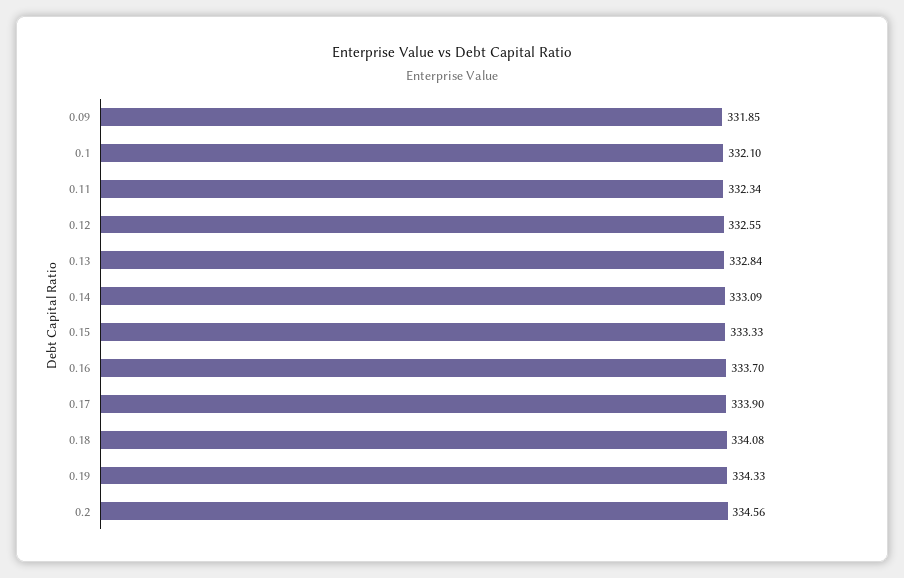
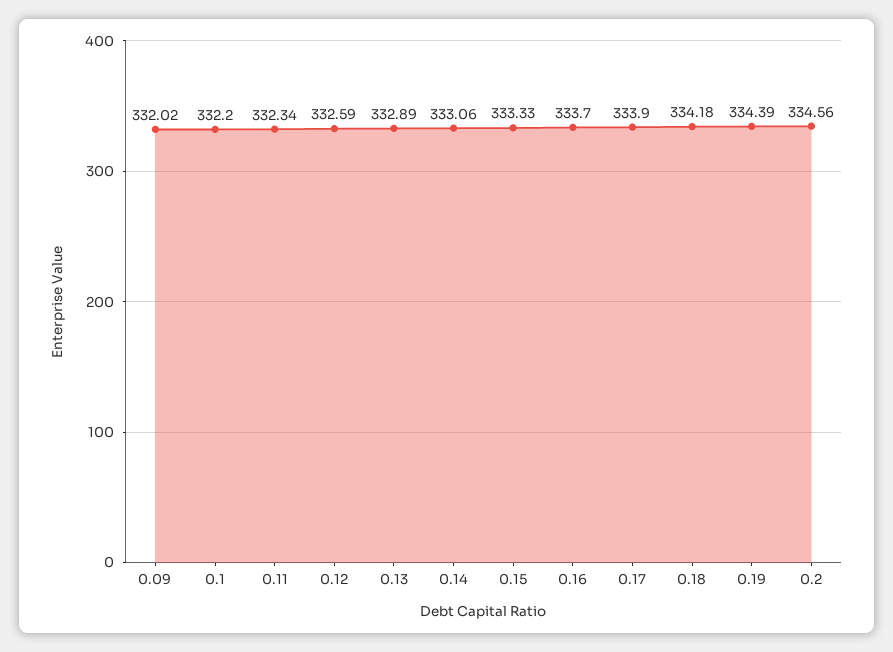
  {
-   "0.09": 331.85,
+   "0.09": 332.02,
-   "0.1": 332.1,
+   "0.1": 332.2,
    "0.11": 332.34,
-   "0.12": 332.55,
+   "0.12": 332.59,
-   "0.13": 332.84,
+   "0.13": 332.89,
-   "0.14": 333.09,
+   "0.14": 333.06,
    "0.15": 333.33,
    "0.16": 333.7,
    "0.17": 333.9,
-   "0.18": 334.08,
+   "0.18": 334.18,
-   "0.19": 334.33,
+   "0.19": 334.39,
    "0.2": 334.56
  }

